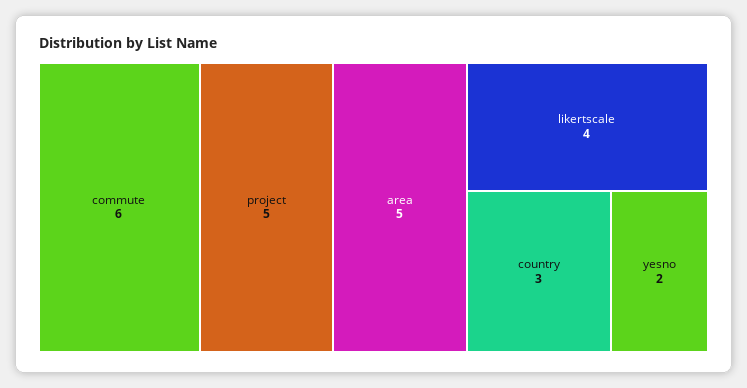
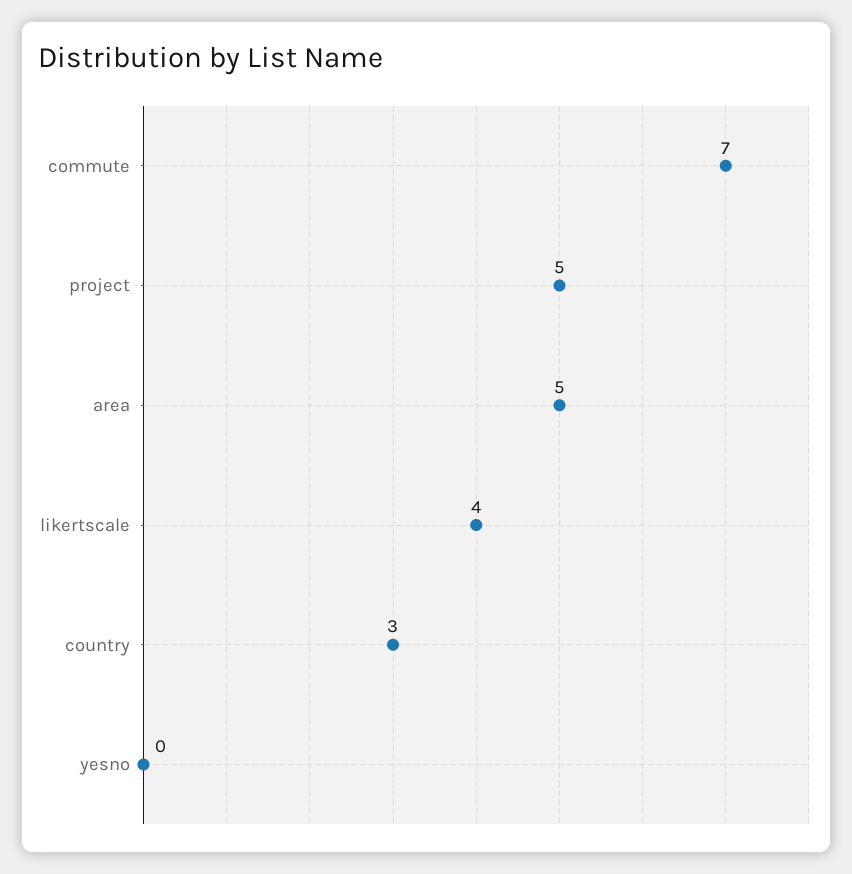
  {
-   "commute": 6,
+   "commute": 7,
    "project": 5,
    "area": 5,
    "likertscale": 4,
    "country": 3,
-   "yesno": 2
+   "yesno": 0
  }

